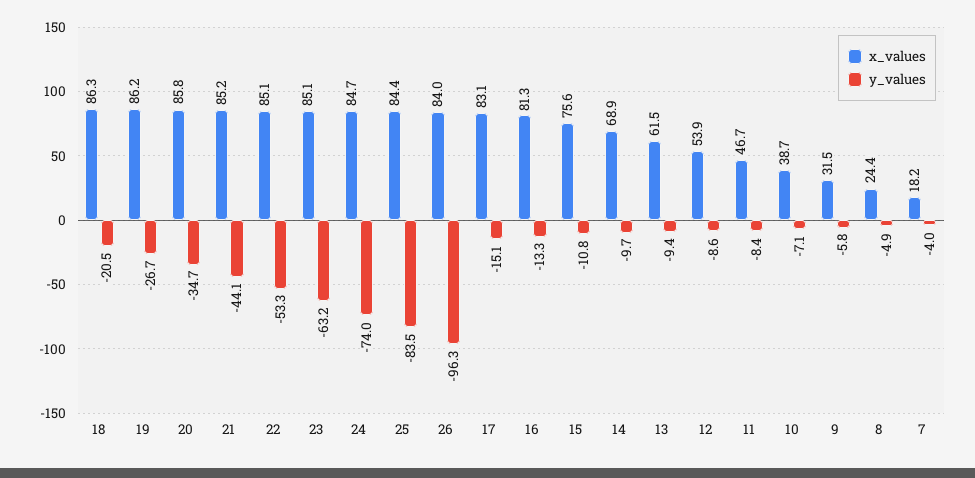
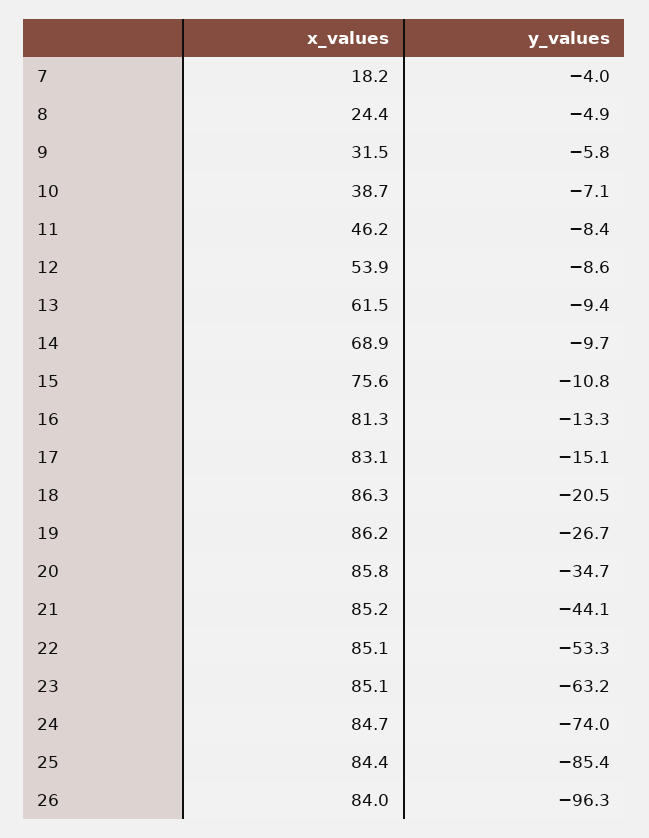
  {
    "x_values": {
      "18": 86.3,
      "19": 86.2,
      "20": 85.8,
      "21": 85.2,
      "22": 85.1,
      "23": 85.1,
      "24": 84.7,
      "25": 84.4,
      "26": 84,
      "17": 83.1,
      "16": 81.3,
      "15": 75.6,
      "14": 68.9,
      "13": 61.5,
      "12": 53.9,
-     "11": 46.7,
+     "11": 46.2,
      "10": 38.7,
      "9": 31.5,
      "8": 24.4,
      "7": 18.2
    },
    "y_values": {
      "18": -20.5,
      "19": -26.7,
      "20": -34.7,
      "21": -44.1,
      "22": -53.3,
      "23": -63.2,
      "24": -74,
-     "25": -83.5,
+     "25": -85.4,
      "26": -96.3,
      "17": -15.1,
      "16": -13.3,
      "15": -10.8,
      "14": -9.7,
      "13": -9.4,
      "12": -8.6,
      "11": -8.4,
      "10": -7.1,
      "9": -5.8,
      "8": -4.9,
      "7": -4
    }
  }

